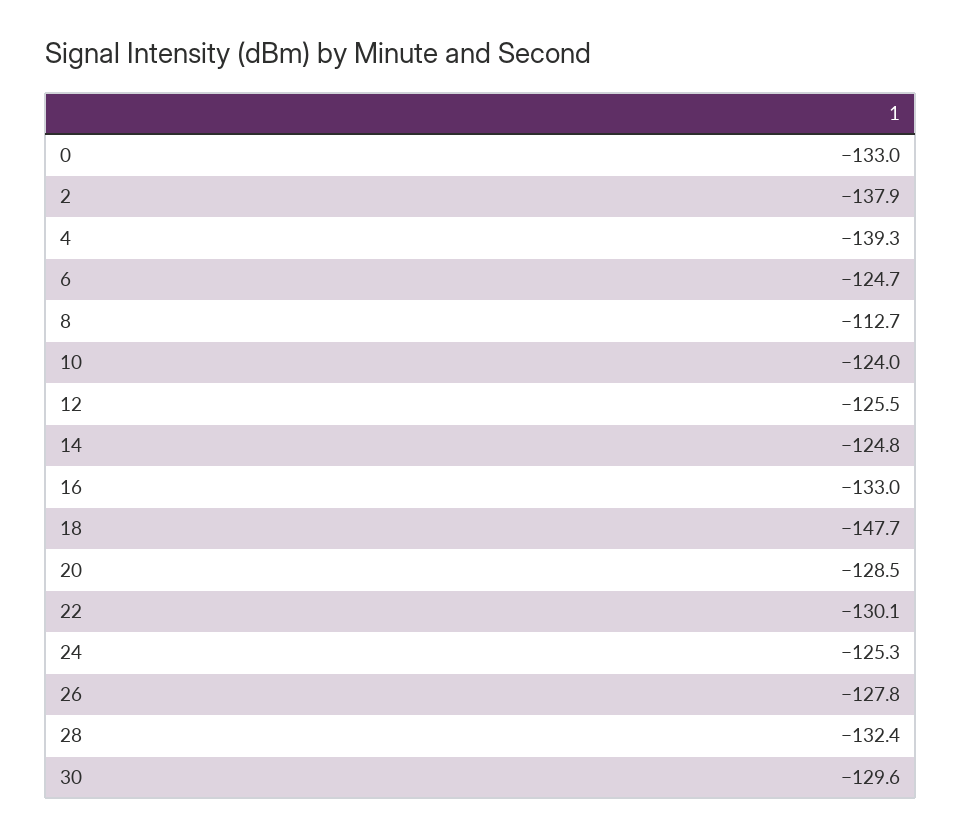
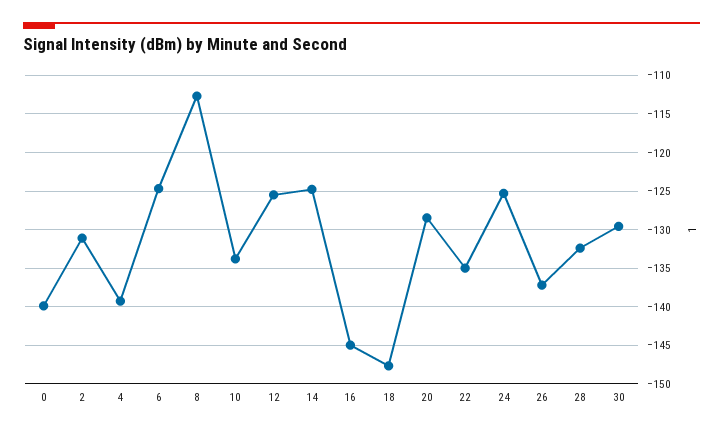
  {
-   "0": -133,
+   "0": -140,
-   "2": -137.9,
+   "2": -131,
    "4": -139.3,
    "6": -124.7,
    "8": -112.7,
-   "10": -124,
+   "10": -134,
    "12": -125.5,
    "14": -124.8,
-   "16": -133,
+   "16": -145,
    "18": -147.7,
    "20": -128.5,
-   "22": -130.1,
+   "22": -135,
    "24": -125.3,
-   "26": -127.8,
+   "26": -137,
    "28": -132.4,
    "30": -129.6
  }

